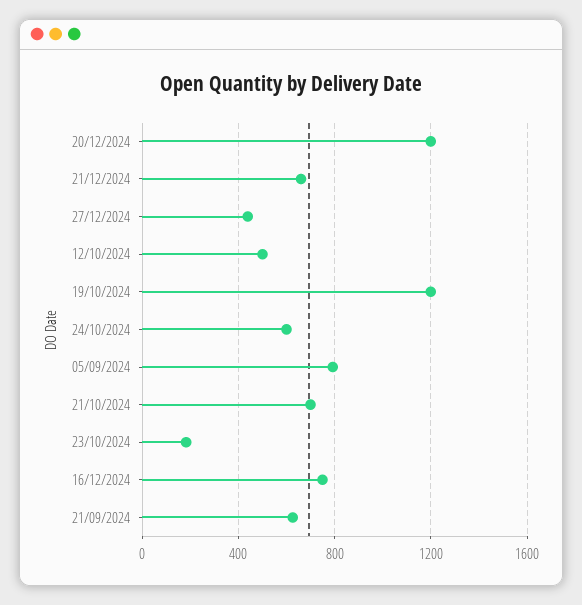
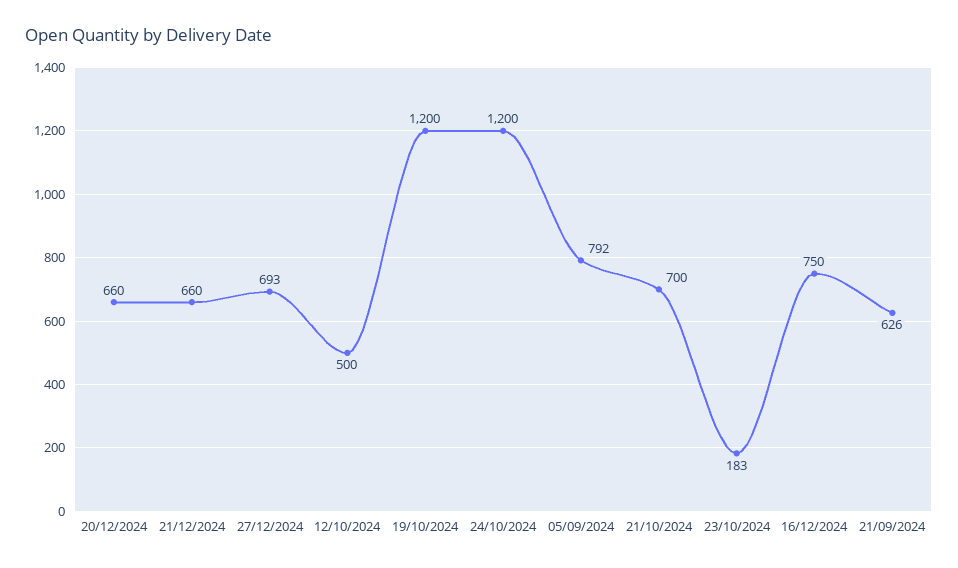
  {
-   "20/12/2024": 1200,
+   "20/12/2024": 660,
    "21/12/2024": 660,
-   "27/12/2024": 450,
+   "27/12/2024": 693,
    "12/10/2024": 500,
    "19/10/2024": 1200,
-   "24/10/2024": 600,
+   "24/10/2024": 1200,
    "05/09/2024": 792,
    "21/10/2024": 700,
    "23/10/2024": 183,
    "16/12/2024": 750,
    "21/09/2024": 626
  }

